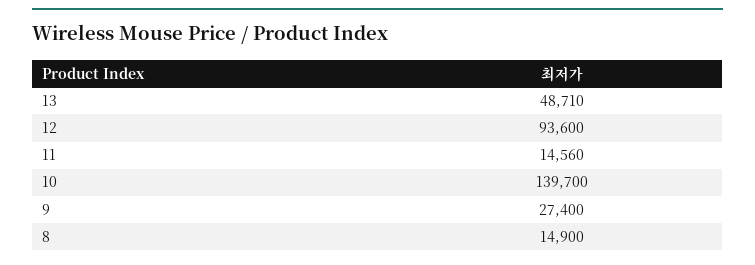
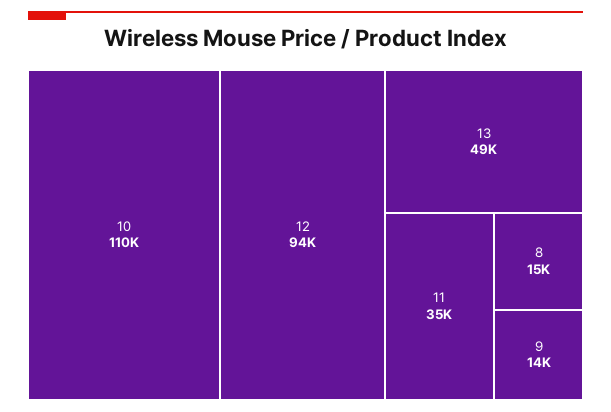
  {
    "13": 48710,
    "12": 93600,
-   "11": 14560,
+   "11": 35000,
-   "10": 139700,
+   "10": 110000,
-   "9": 27400,
+   "9": 14000,
    "8": 14900
  }

